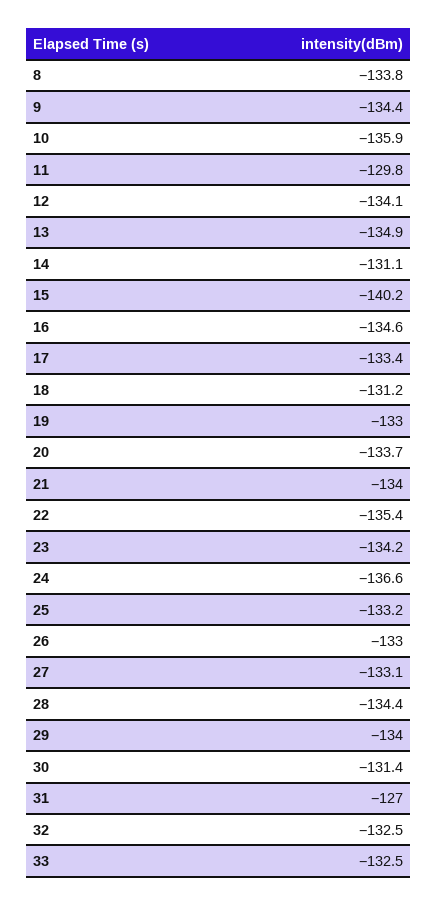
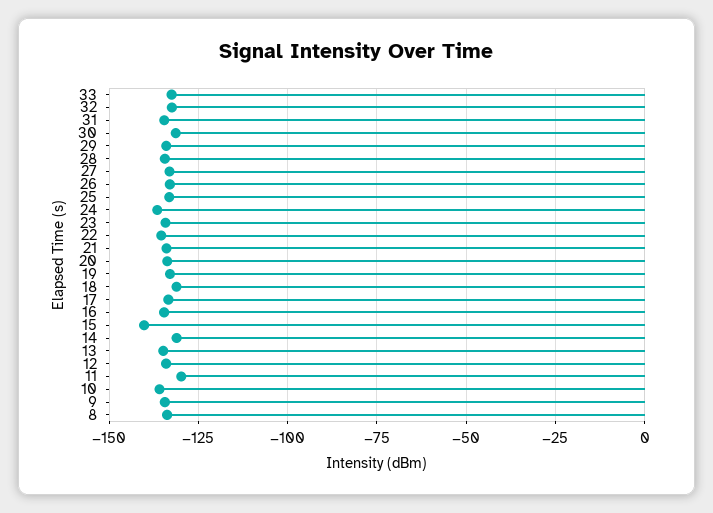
  {
    "8": -133.8,
    "9": -134.4,
    "10": -135.9,
    "11": -129.8,
    "12": -134.1,
    "13": -134.9,
    "14": -131.1,
    "15": -140.2,
    "16": -134.6,
    "17": -133.4,
    "18": -131.2,
    "19": -133,
    "20": -133.7,
    "21": -134,
    "22": -135.4,
    "23": -134.2,
    "24": -136.6,
    "25": -133.2,
    "26": -133,
    "27": -133.1,
    "28": -134.4,
    "29": -134,
    "30": -131.4,
-   "31": -127,
+   "31": -135,
    "32": -132.5,
    "33": -132.5
  }

